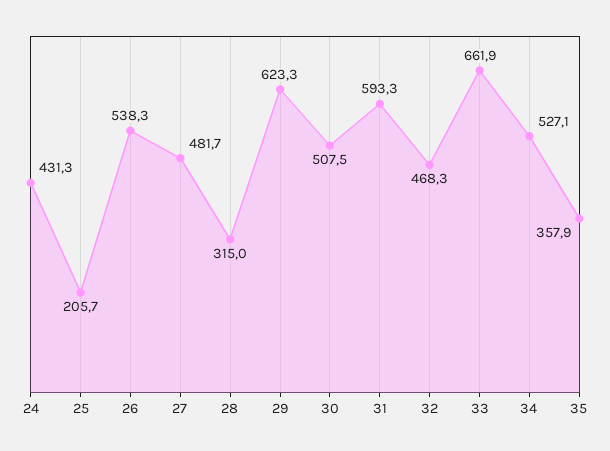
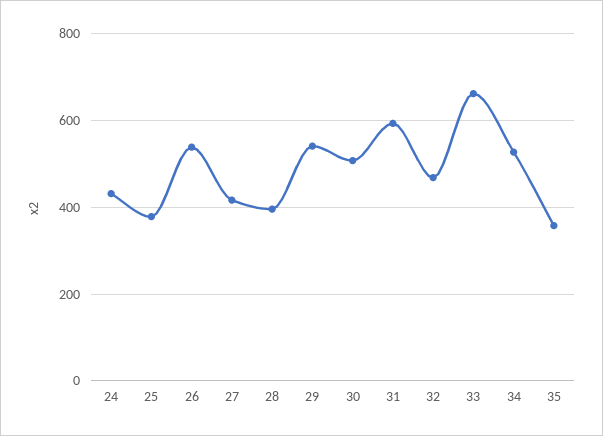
  {
    "24": 431.3,
-   "25": 205.7,
+   "25": 380,
    "26": 538.3,
-   "27": 481.7,
+   "27": 420,
-   "28": 315,
+   "28": 400,
-   "29": 623.3,
+   "29": 540,
    "30": 507.5,
    "31": 593.3,
    "32": 468.3,
    "33": 661.9,
    "34": 527.1,
    "35": 357.9
  }

